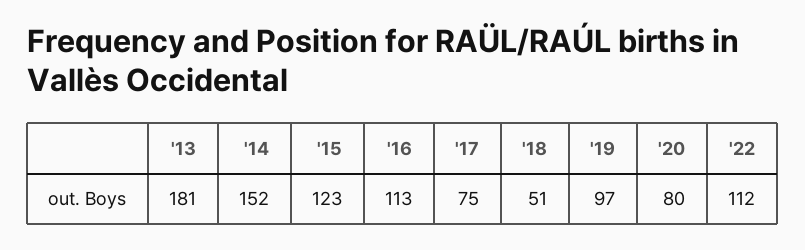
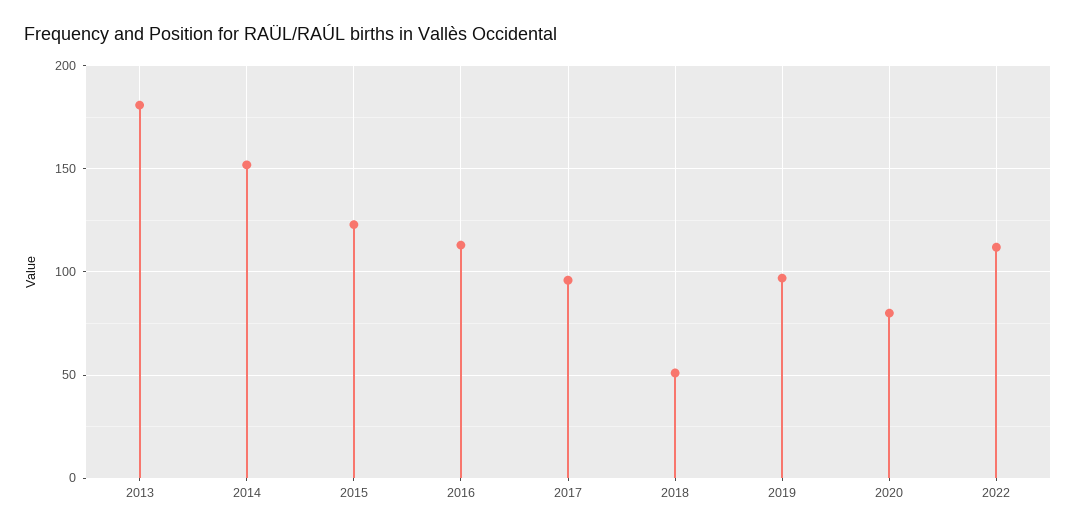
  {
    "'13": 181,
    "'14": 152,
    "'15": 123,
    "'16": 113,
-   "'17": 75,
+   "'17": 95,
    "'18": 51,
    "'19": 97,
    "'20": 80,
    "'22": 112
  }

